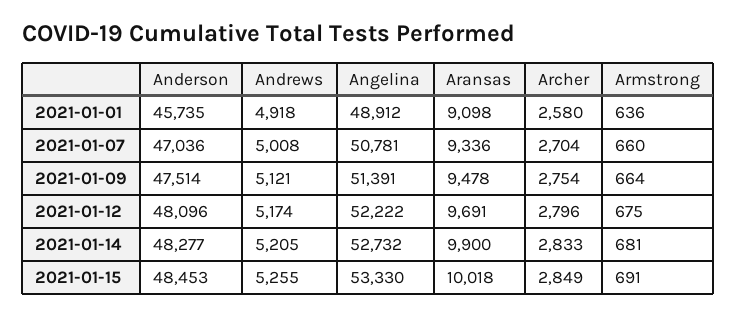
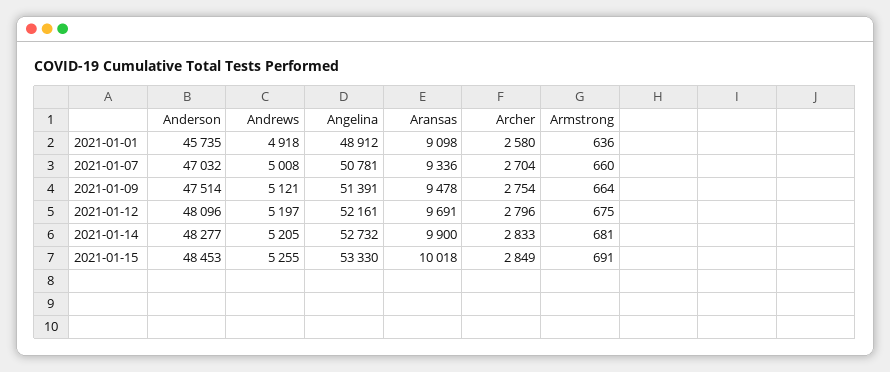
  {
    "Anderson": {
      "2021-01-01": 45735,
-     "2021-01-07": 47036,
+     "2021-01-07": 47032,
      "2021-01-09": 47514,
      "2021-01-12": 48096,
      "2021-01-14": 48277,
      "2021-01-15": 48453
    },
    "Andrews": {
      "2021-01-01": 4918,
      "2021-01-07": 5008,
      "2021-01-09": 5121,
-     "2021-01-12": 5174,
+     "2021-01-12": 5197,
      "2021-01-14": 5205,
      "2021-01-15": 5255
    },
    "Angelina": {
      "2021-01-01": 48912,
      "2021-01-07": 50781,
      "2021-01-09": 51391,
-     "2021-01-12": 52222,
+     "2021-01-12": 52161,
      "2021-01-14": 52732,
      "2021-01-15": 53330
    },
    "Aransas": {
      "2021-01-01": 9098,
      "2021-01-07": 9336,
      "2021-01-09": 9478,
      "2021-01-12": 9691,
      "2021-01-14": 9900,
      "2021-01-15": 10018
    },
    "Archer": {
      "2021-01-01": 2580,
      "2021-01-07": 2704,
      "2021-01-09": 2754,
      "2021-01-12": 2796,
      "2021-01-14": 2833,
      "2021-01-15": 2849
    },
    "Armstrong": {
      "2021-01-01": 636,
      "2021-01-07": 660,
      "2021-01-09": 664,
      "2021-01-12": 675,
      "2021-01-14": 681,
      "2021-01-15": 691
    }
  }

